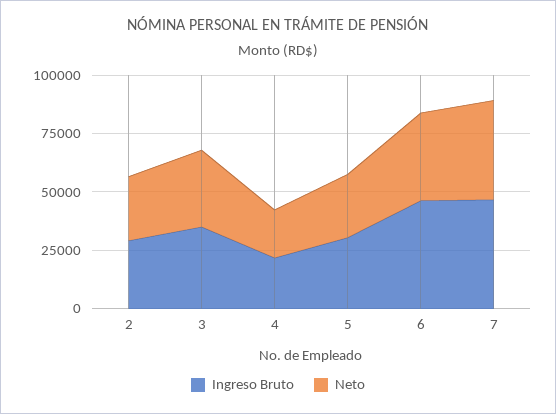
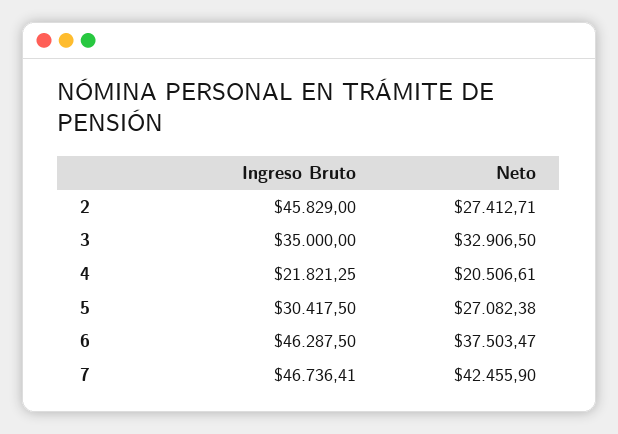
  {
    "Ingreso Bruto": {
-     "2": 30000,
+     "2": 45829,
      "3": 35000,
      "4": 21821.25,
      "5": 30417.5,
      "6": 46287.5,
      "7": 46736.41
    },
    "Neto": {
      "2": 27412.71,
      "3": 32906.5,
      "4": 20506.61,
      "5": 27082.38,
      "6": 37503.47,
      "7": 42455.9
    }
  }

